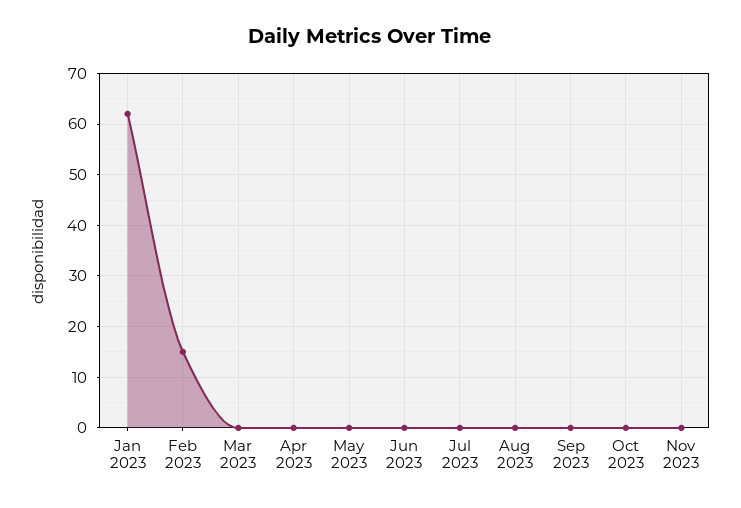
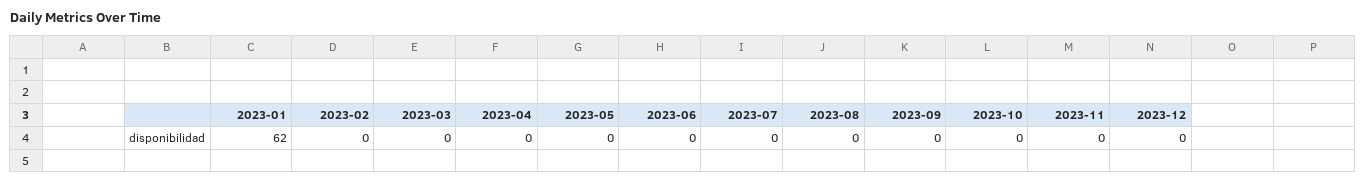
  {
    "Jan 2023": 62,
-   "Feb 2023": 15,
+   "Feb 2023": 0,
    "Mar 2023": 0,
    "Apr 2023": 0,
    "May 2023": 0,
    "Jun 2023": 0,
    "Jul 2023": 0,
    "Aug 2023": 0,
    "Sep 2023": 0,
    "Oct 2023": 0,
-   "Nov 2023": 0
+   "Nov 2023": 0,
+   "2023-12": 0
  }

